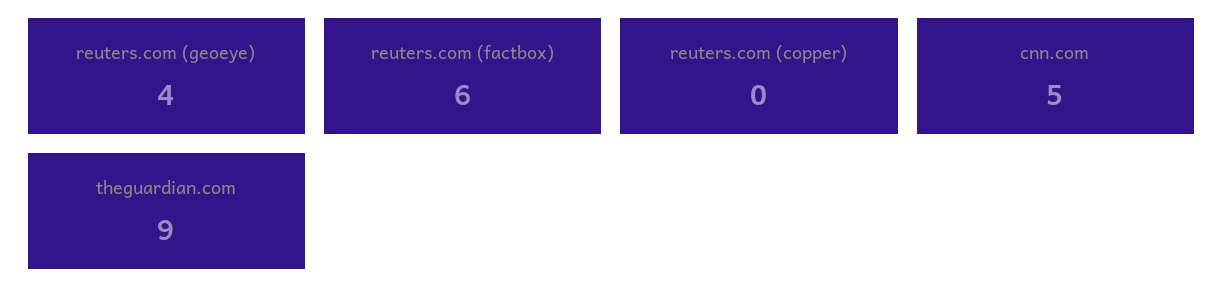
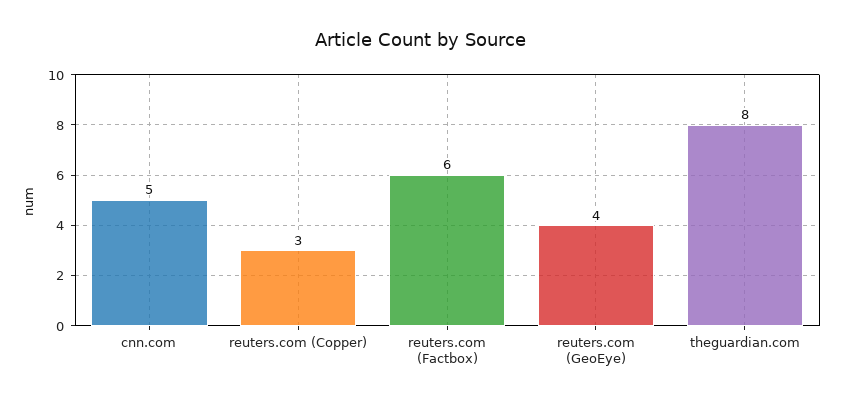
  {
    "reuters.com (geoeye)": 4,
    "reuters.com (factbox)": 6,
-   "reuters.com (copper)": 0,
+   "reuters.com (copper)": 3,
    "cnn.com": 5,
-   "theguardian.com": 9
+   "theguardian.com": 8
  }

